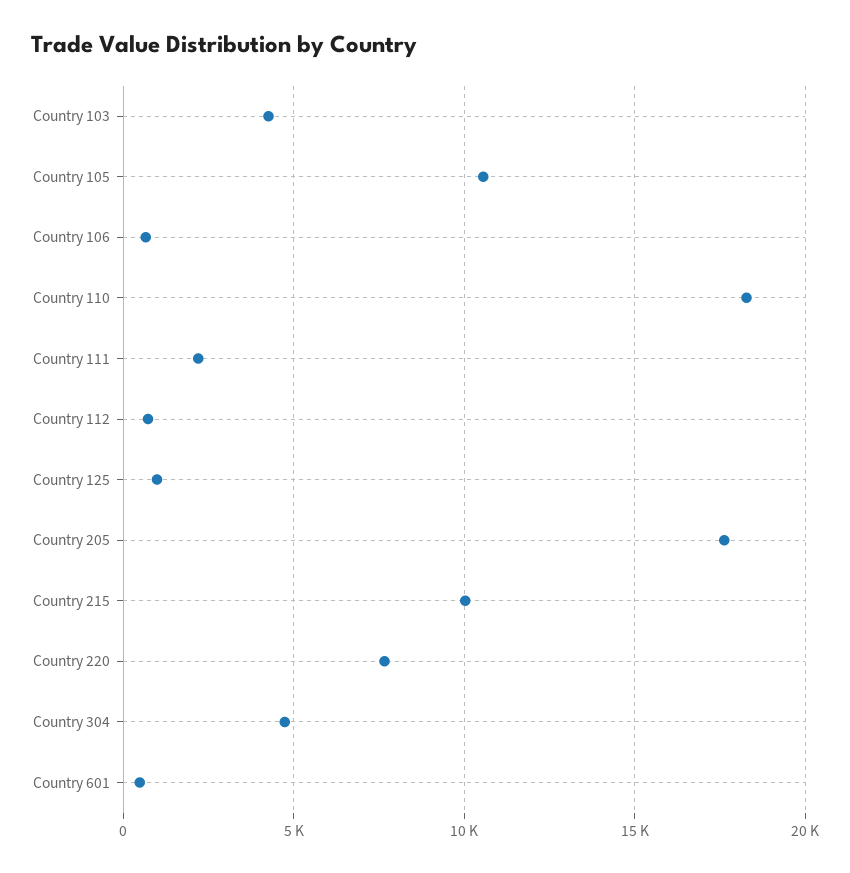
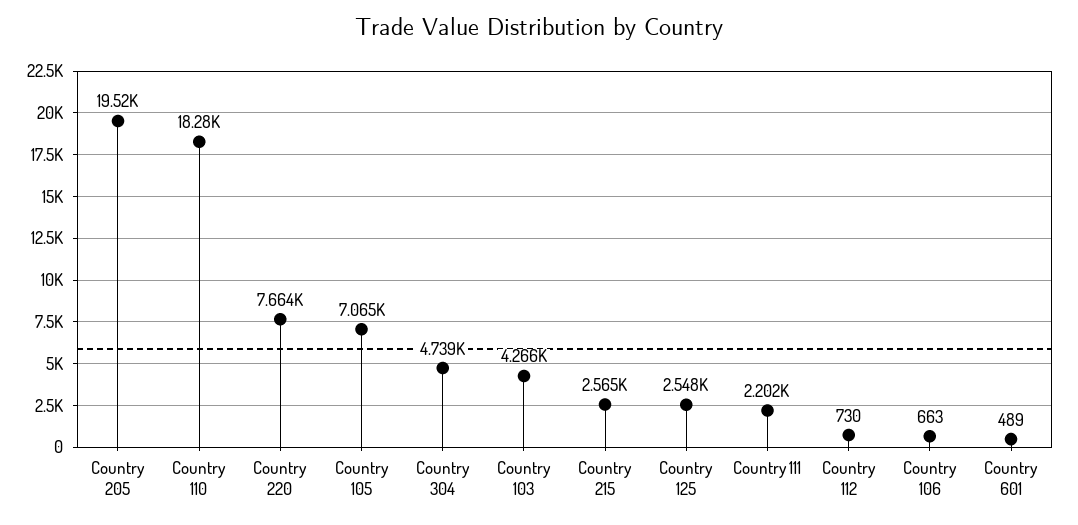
  {
    "Country 103": 4266,
-   "Country 105": 10500,
+   "Country 105": 7065,
    "Country 106": 663,
    "Country 110": 18280,
    "Country 111": 2202,
    "Country 112": 730,
-   "Country 125": 1000,
+   "Country 125": 2548,
-   "Country 205": 17500,
+   "Country 205": 19520,
-   "Country 215": 10000,
+   "Country 215": 2565,
    "Country 220": 7664,
    "Country 304": 4739,
    "Country 601": 489
  }

